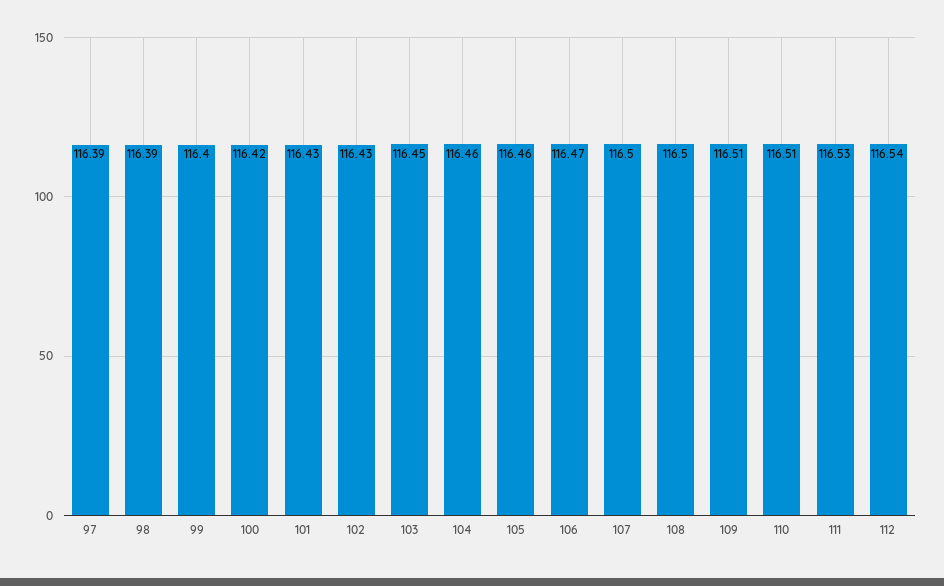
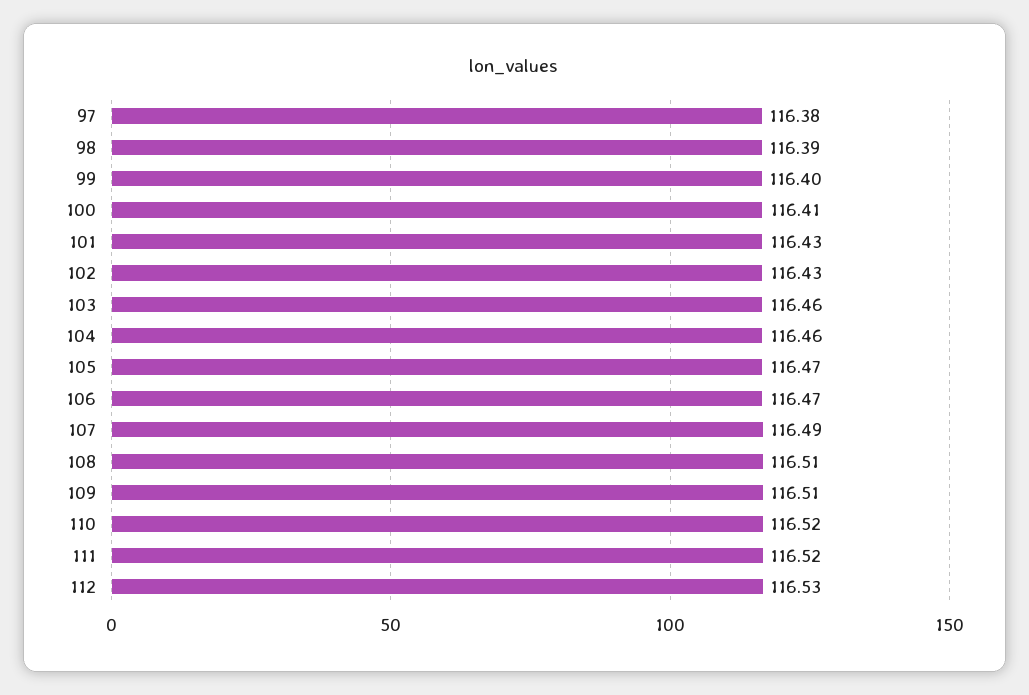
  {
-   "97": 116.39,
+   "97": 116.38,
    "98": 116.39,
    "99": 116.4,
-   "100": 116.42,
+   "100": 116.41,
    "101": 116.43,
    "102": 116.43,
-   "103": 116.45,
+   "103": 116.46,
    "104": 116.46,
-   "105": 116.46,
+   "105": 116.47,
    "106": 116.47,
-   "107": 116.5,
+   "107": 116.49,
-   "108": 116.5,
+   "108": 116.51,
    "109": 116.51,
-   "110": 116.51,
+   "110": 116.52,
-   "111": 116.53,
+   "111": 116.52,
-   "112": 116.54
+   "112": 116.53
  }

